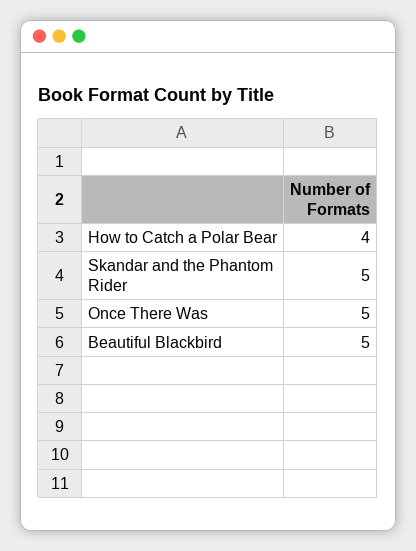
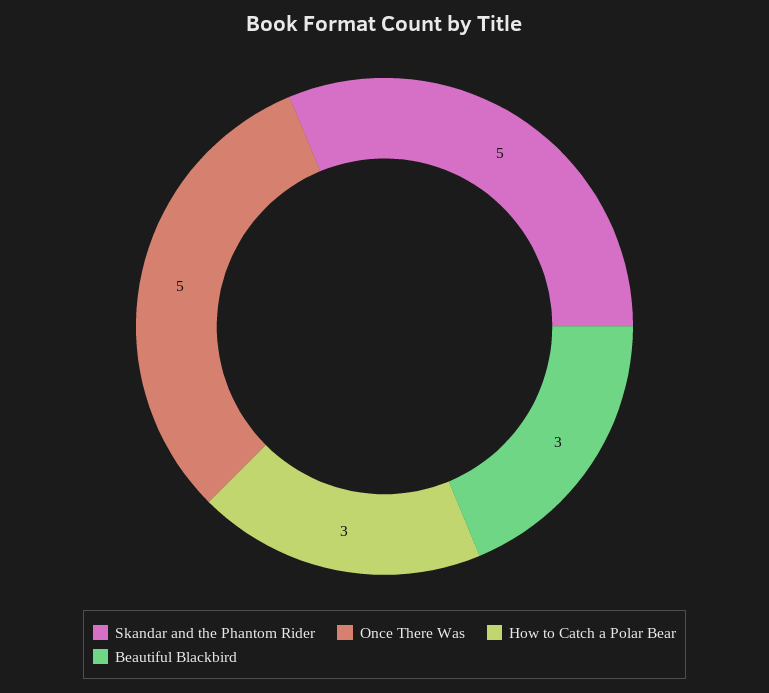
  {
-   "How to Catch a Polar Bear": 4,
+   "How to Catch a Polar Bear": 3,
    "Skandar and the Phantom Rider": 5,
    "Once There Was": 5,
-   "Beautiful Blackbird": 5
+   "Beautiful Blackbird": 3
  }

